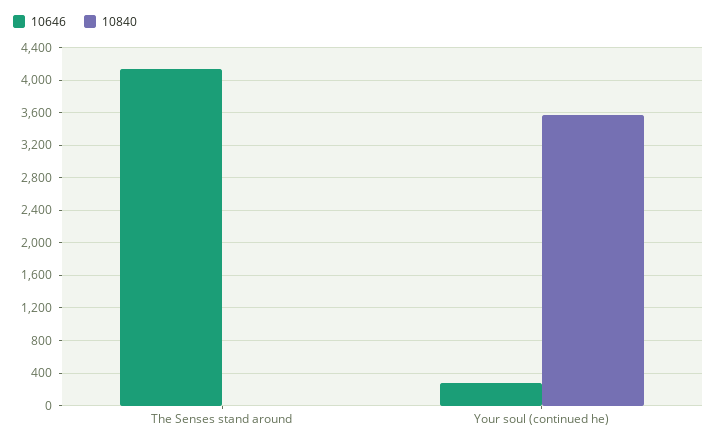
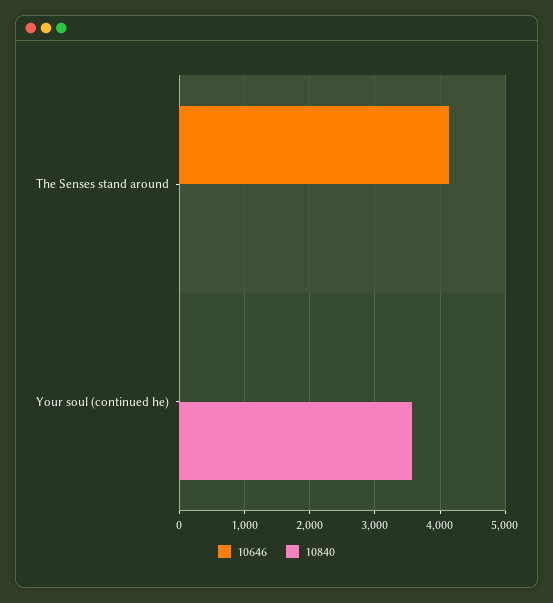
  {
    "10646": {
      "The Senses stand around": 4100,
-     "Your soul (continued he)": 300
+     "Your soul (continued he)": 0
    },
    "10840": {
      "The Senses stand around": 0,
      "Your soul (continued he)": 3600
    }
  }

